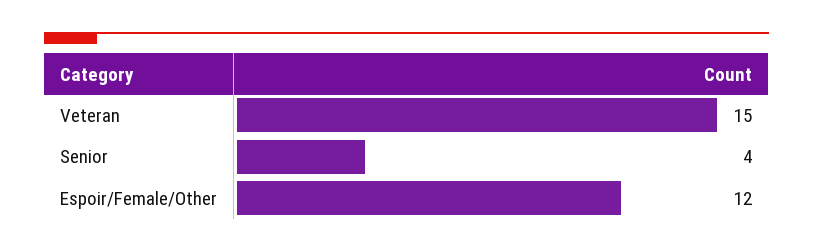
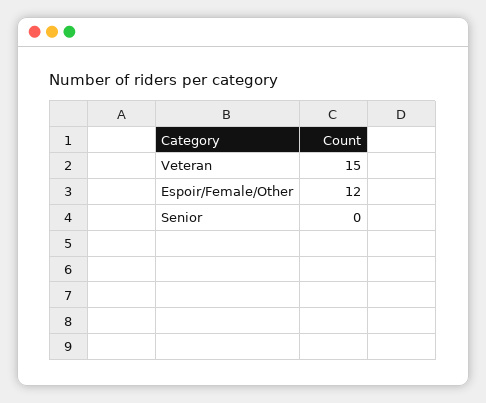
  {
    "Veteran": 15,
-   "Senior": 4,
+   "Senior": 0,
    "Espoir/Female/Other": 12
  }

